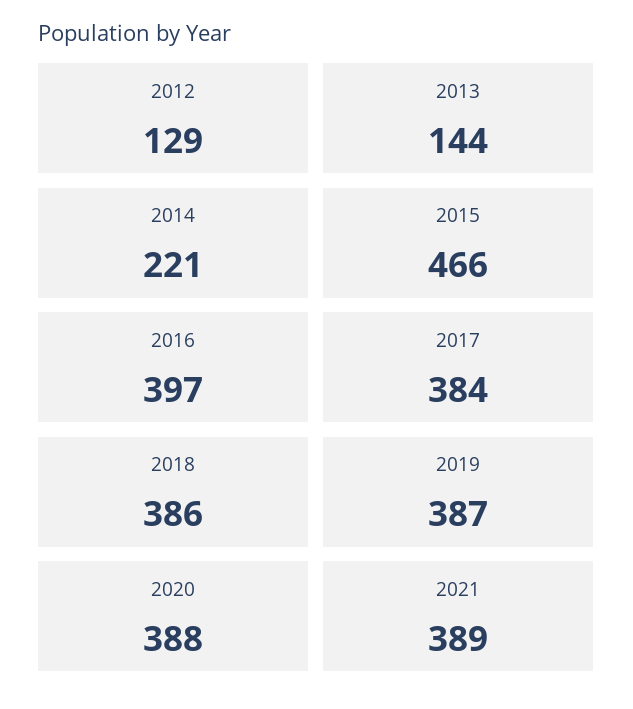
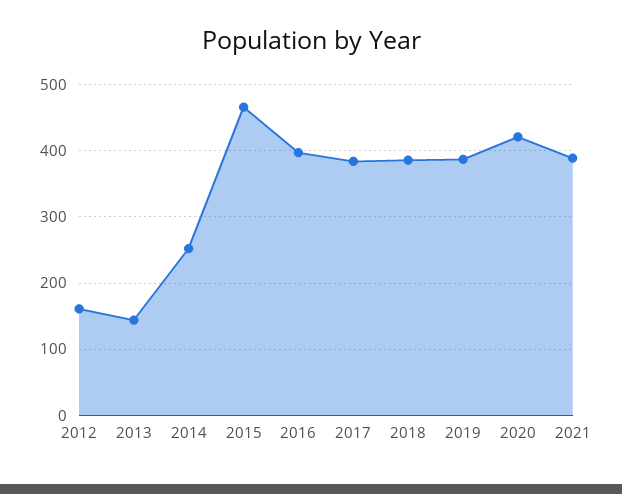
  {
-   "2012": 129,
+   "2012": 160,
    "2013": 144,
-   "2014": 221,
+   "2014": 250,
    "2015": 466,
    "2016": 397,
    "2017": 384,
    "2018": 386,
    "2019": 387,
-   "2020": 388,
+   "2020": 420,
    "2021": 389
  }

